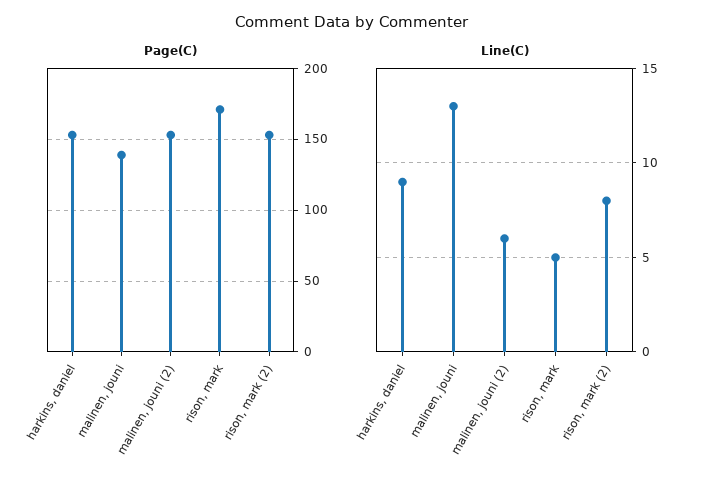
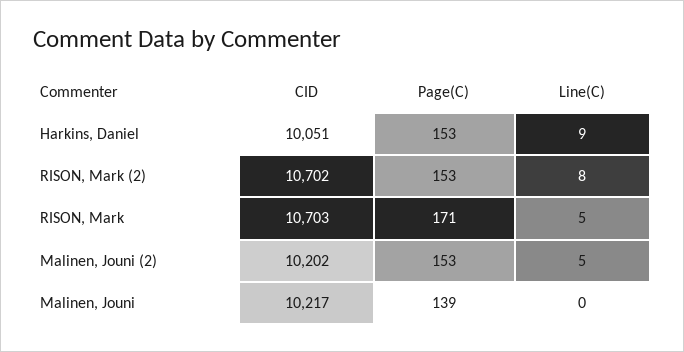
  {
    "Page(C)": {
      "harkins, daniel": 153,
      "malinen, jouni": 139,
      "malinen, jouni (2)": 153,
      "rison, mark": 171,
      "rison, mark (2)": 153
    },
    "Line(C)": {
      "harkins, daniel": 9,
-     "malinen, jouni": 13,
+     "malinen, jouni": 0,
-     "malinen, jouni (2)": 6,
+     "malinen, jouni (2)": 5,
      "rison, mark": 5,
      "rison, mark (2)": 8
-   }
+   },
+   "CID": {
+     "harkins, daniel": 10051,
+     "rison, mark (2)": 10702,
+     "rison, mark": 10703,
+     "malinen, jouni (2)": 10202,
+     "malinen, jouni": 10217
+   }
  }

